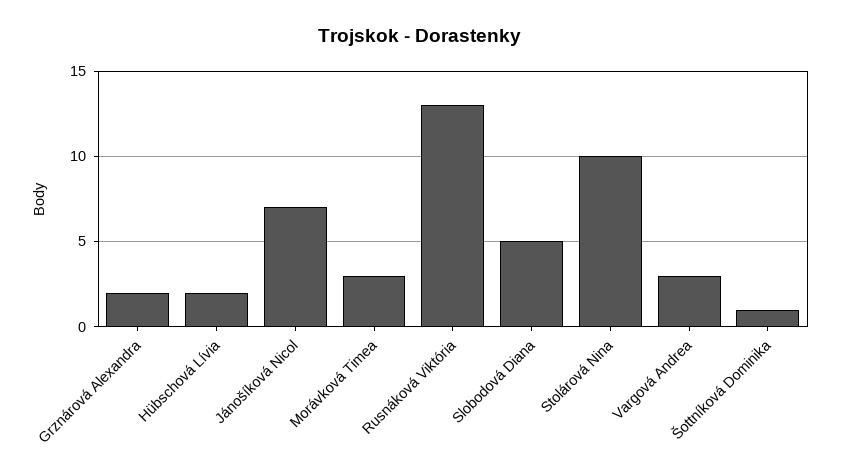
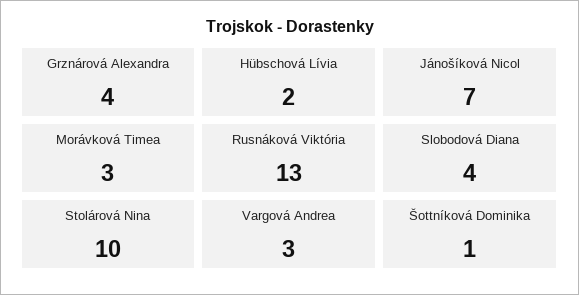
  {
-   "Grznárová Alexandra": 2,
+   "Grznárová Alexandra": 4,
    "Hübschová Lívia": 2,
    "Jánošíková Nicol": 7,
    "Morávková Timea": 3,
    "Rusnáková Viktória": 13,
-   "Slobodová Diana": 5,
+   "Slobodová Diana": 4,
    "Stolárová Nina": 10,
    "Vargová Andrea": 3,
    "Šottníková Dominika": 1
  }

